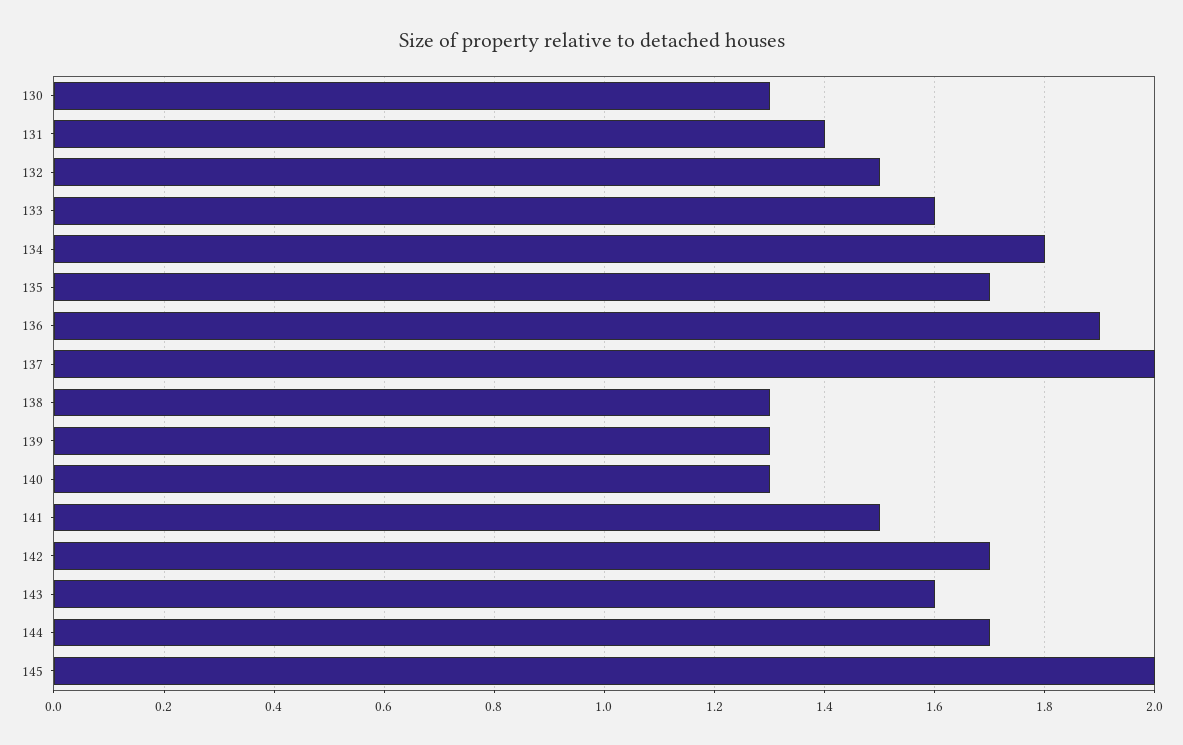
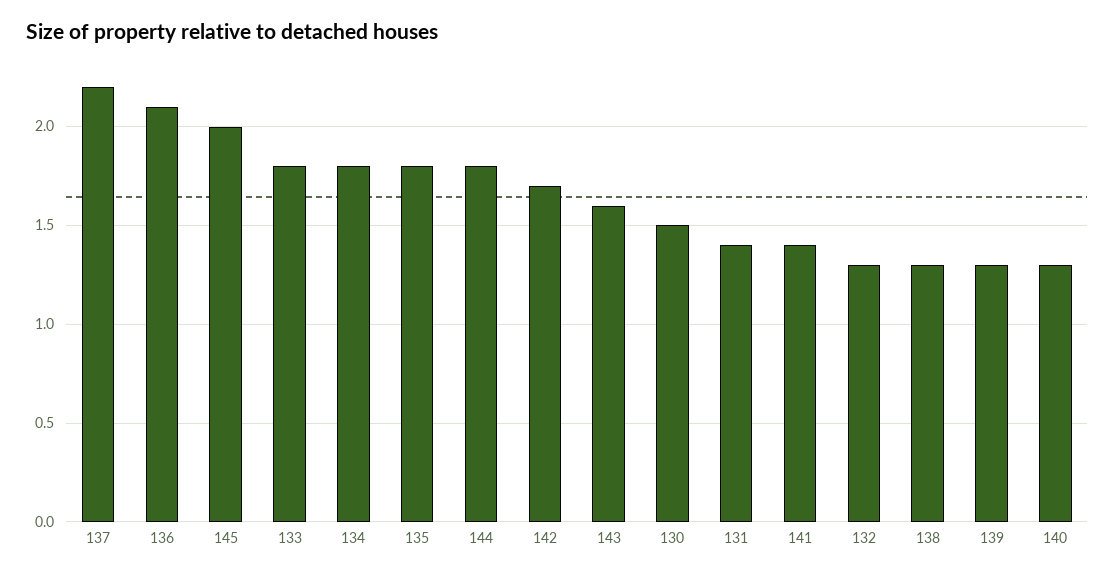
  {
-   "130": 1.3,
+   "130": 1.5,
    "131": 1.4,
-   "132": 1.5,
+   "132": 1.3,
-   "133": 1.6,
+   "133": 1.8,
    "134": 1.8,
-   "135": 1.7,
+   "135": 1.8,
-   "136": 1.9,
+   "136": 2.1,
-   "137": 2,
+   "137": 2.2,
    "138": 1.3,
    "139": 1.3,
    "140": 1.3,
-   "141": 1.5,
+   "141": 1.4,
    "142": 1.7,
    "143": 1.6,
-   "144": 1.7,
+   "144": 1.8,
    "145": 2
  }

